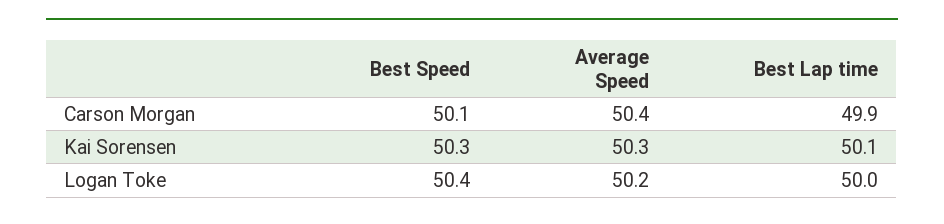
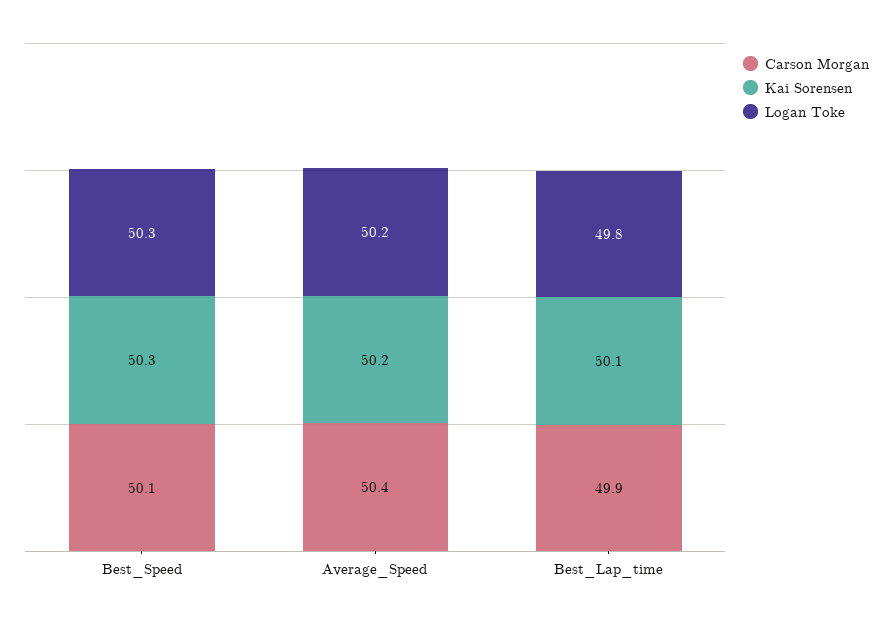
  {
    "Carson Morgan": {
      "Best Speed": 50.1,
      "Average Speed": 50.4,
      "Best Lap time": 49.9
    },
    "Kai Sorensen": {
      "Best Speed": 50.3,
-     "Average Speed": 50.3,
+     "Average Speed": 50.2,
      "Best Lap time": 50.1
    },
    "Logan Toke": {
-     "Best Speed": 50.4,
+     "Best Speed": 50.3,
      "Average Speed": 50.2,
-     "Best Lap time": 50
+     "Best Lap time": 49.8
    }
  }

